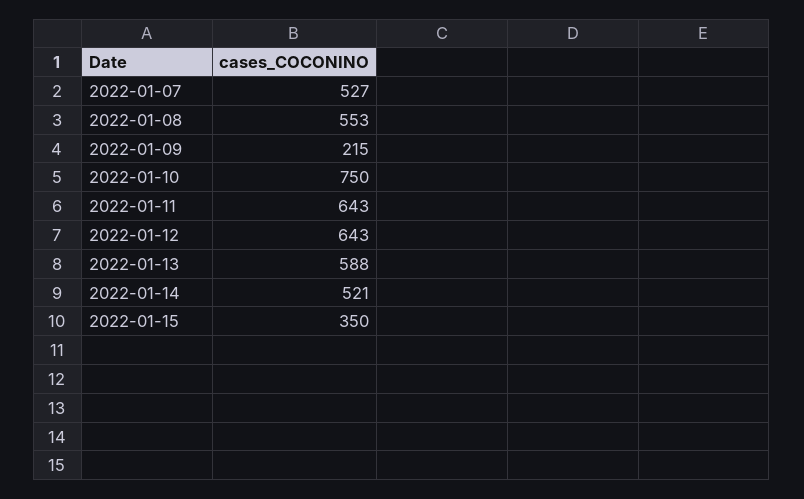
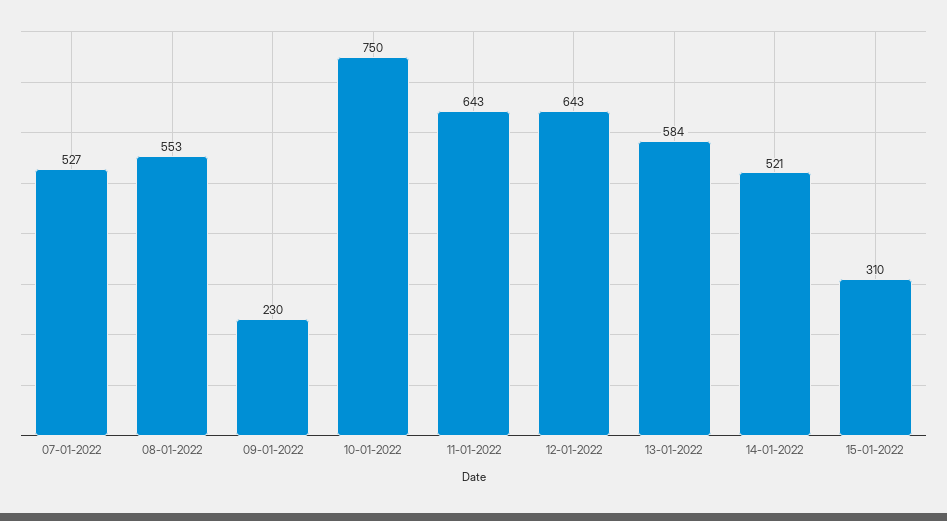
  {
    "2022-01-07": 527,
    "2022-01-08": 553,
-   "2022-01-09": 215,
+   "2022-01-09": 230,
    "2022-01-10": 750,
    "2022-01-11": 643,
    "2022-01-12": 643,
-   "2022-01-13": 588,
+   "2022-01-13": 584,
    "2022-01-14": 521,
-   "2022-01-15": 350
+   "2022-01-15": 310
  }

